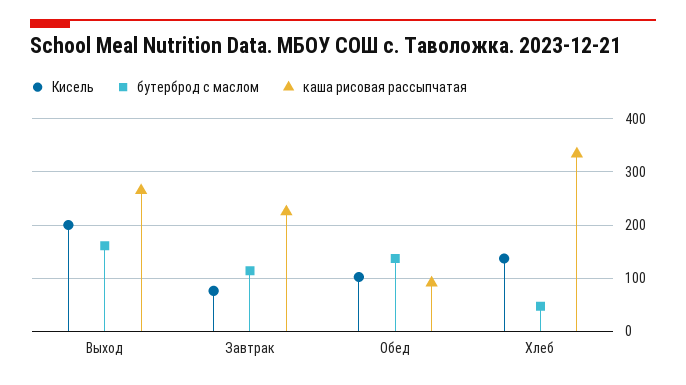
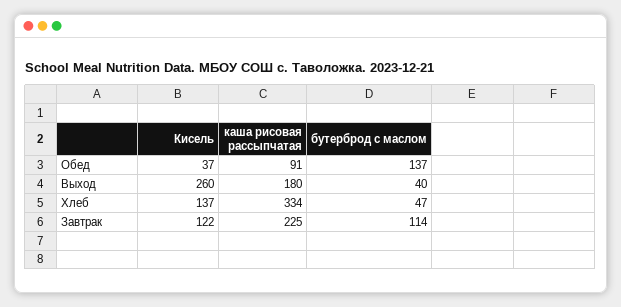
  {
    "Кисель": {
-     "Выход": 200,
+     "Выход": 260,
-     "Завтрак": 80,
+     "Завтрак": 122,
-     "Обед": 100,
+     "Обед": 37,
      "Хлеб": 137
    },
    "бутерброд с маслом": {
-     "Выход": 160,
+     "Выход": 40,
      "Завтрак": 114,
      "Обед": 137,
      "Хлеб": 47
    },
    "каша рисовая рассыпчатая": {
-     "Выход": 260,
+     "Выход": 180,
      "Завтрак": 225,
      "Обед": 91,
      "Хлеб": 334
    }
  }

